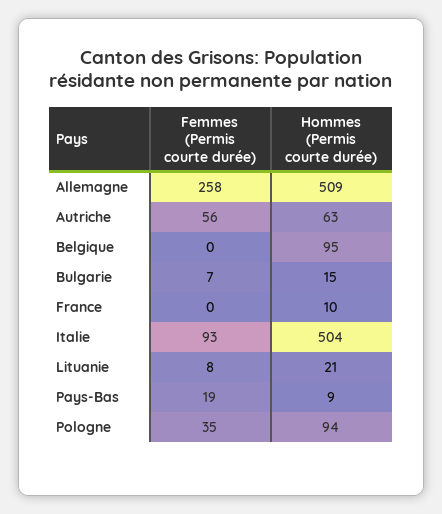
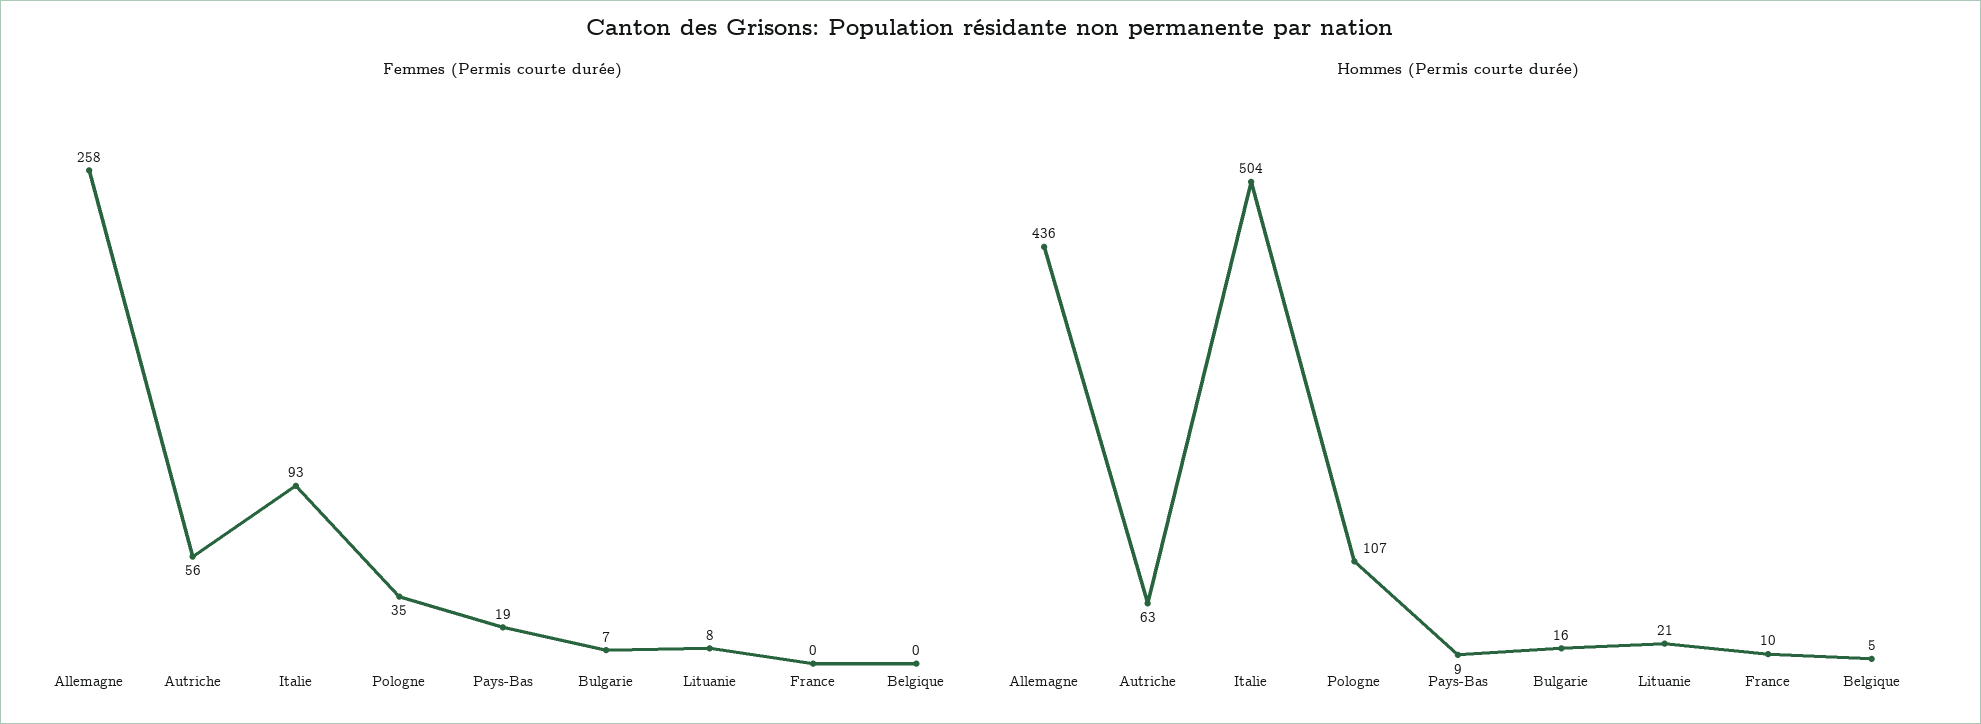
  {
    "Femmes (Permis courte durée)": {
      "Allemagne": 258,
      "Autriche": 56,
      "Belgique": 0,
      "Bulgarie": 7,
      "France": 0,
      "Italie": 93,
      "Lituanie": 8,
      "Pays-Bas": 19,
      "Pologne": 35
    },
    "Hommes (Permis courte durée)": {
-     "Allemagne": 509,
+     "Allemagne": 436,
      "Autriche": 63,
-     "Belgique": 95,
+     "Belgique": 5,
-     "Bulgarie": 15,
+     "Bulgarie": 16,
      "France": 10,
      "Italie": 504,
      "Lituanie": 21,
      "Pays-Bas": 9,
-     "Pologne": 94
+     "Pologne": 107
    }
  }

